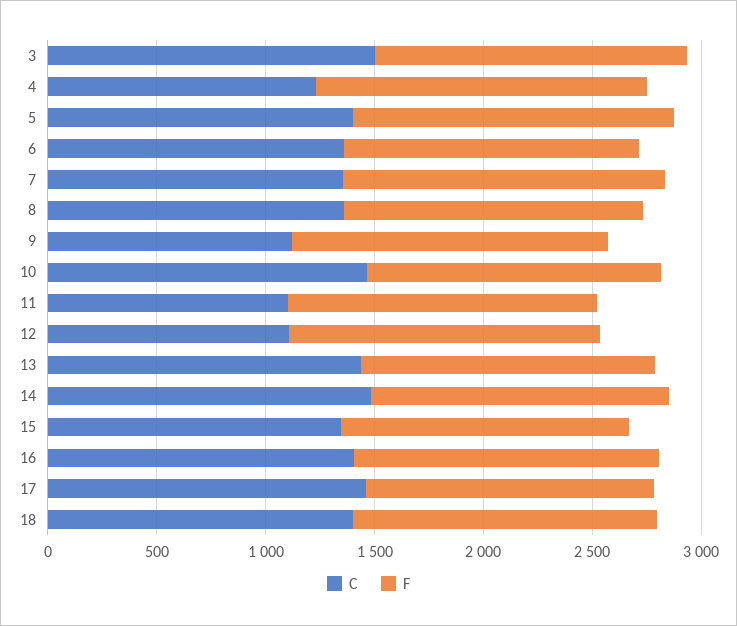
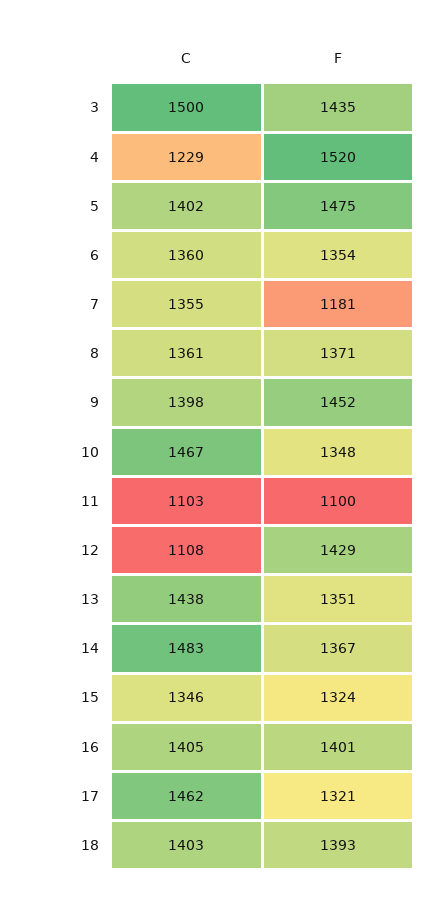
  {
    "C": {
      "3": 1500,
      "4": 1229,
      "5": 1402,
      "6": 1360,
      "7": 1355,
      "8": 1361,
-     "9": 1100,
+     "9": 1398,
      "10": 1467,
      "11": 1103,
      "12": 1108,
      "13": 1438,
      "14": 1483,
      "15": 1346,
      "16": 1405,
      "17": 1462,
      "18": 1403
    },
    "F": {
      "3": 1435,
      "4": 1520,
      "5": 1475,
      "6": 1354,
-     "7": 1500,
+     "7": 1181,
      "8": 1371,
      "9": 1452,
      "10": 1348,
-     "11": 1400,
+     "11": 1100,
      "12": 1429,
      "13": 1351,
      "14": 1367,
      "15": 1324,
      "16": 1401,
      "17": 1321,
      "18": 1393
    }
  }

